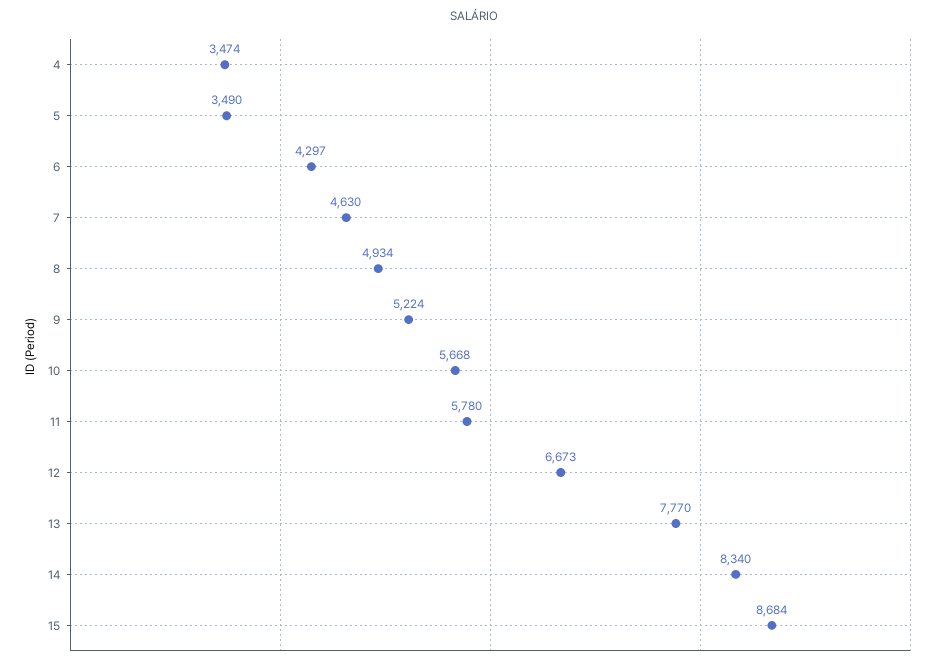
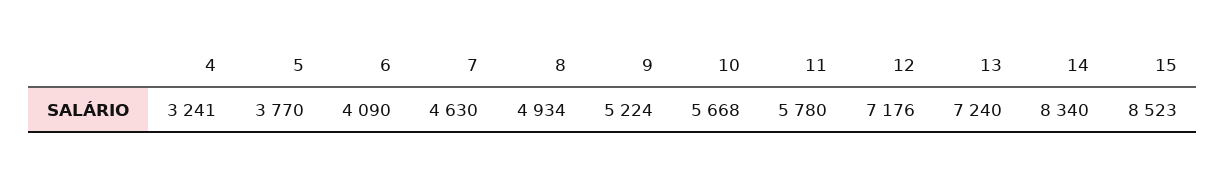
  {
-   "4": 3474,
+   "4": 3241,
-   "5": 3490,
+   "5": 3770,
-   "6": 4297,
+   "6": 4090,
    "7": 4630,
    "8": 4934,
    "9": 5224,
    "10": 5668,
    "11": 5780,
-   "12": 6673,
+   "12": 7176,
-   "13": 7770,
+   "13": 7240,
    "14": 8340,
-   "15": 8684
+   "15": 8523
  }

